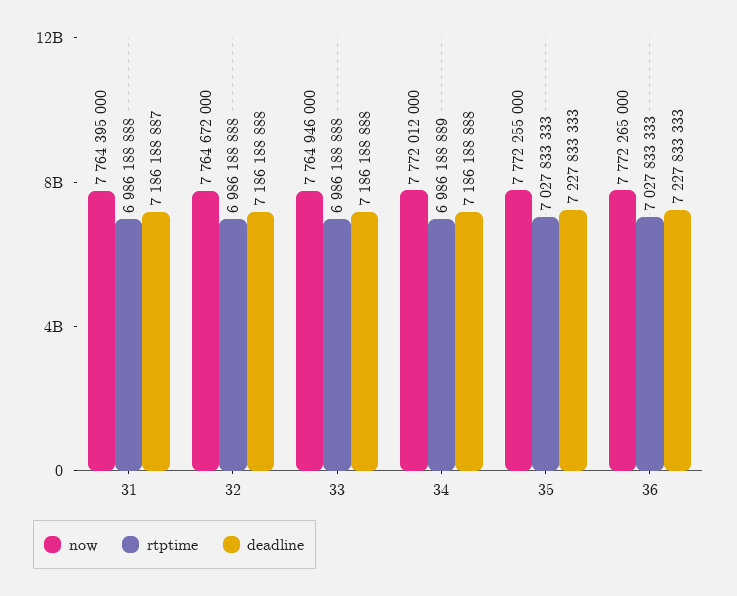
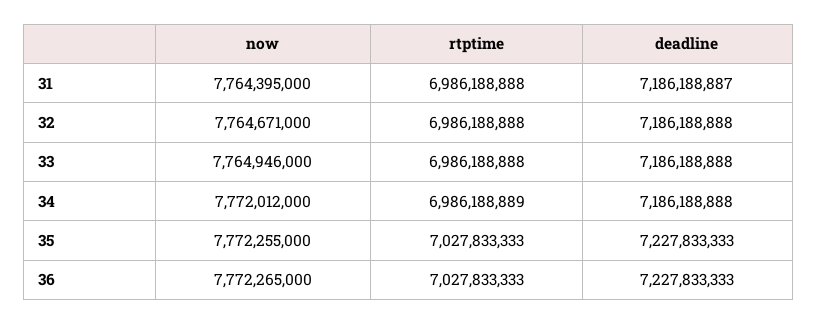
  {
    "now": {
      "31": 7764395000,
-     "32": 7764672000,
+     "32": 7764671000,
      "33": 7764946000,
      "34": 7772012000,
      "35": 7772255000,
      "36": 7772265000
    },
    "rtptime": {
      "31": 6986188888,
      "32": 6986188888,
      "33": 6986188888,
      "34": 6986188889,
      "35": 7027833333,
      "36": 7027833333
    },
    "deadline": {
      "31": 7186188887,
      "32": 7186188888,
      "33": 7186188888,
      "34": 7186188888,
      "35": 7227833333,
      "36": 7227833333
    }
  }

